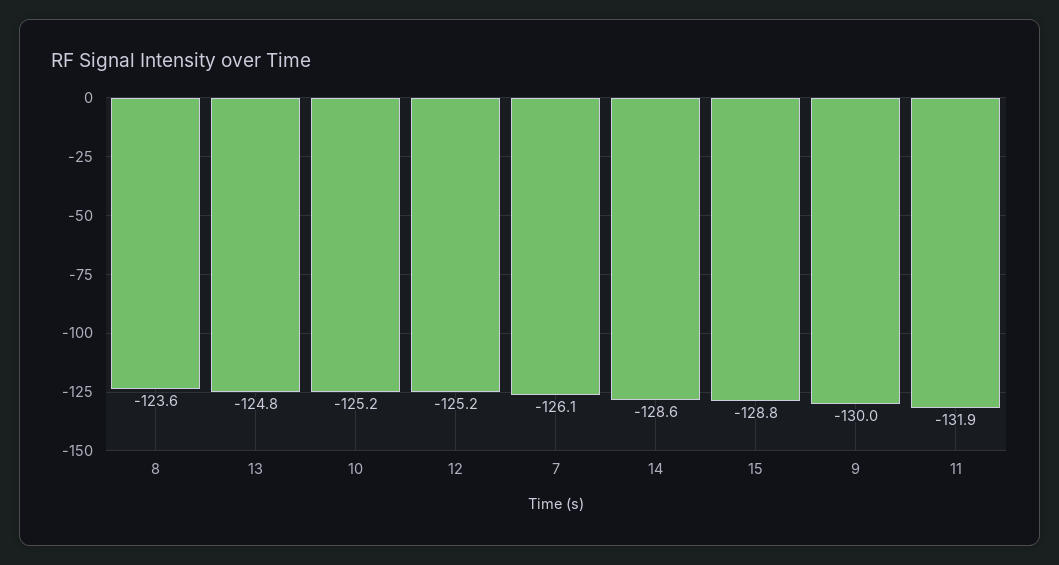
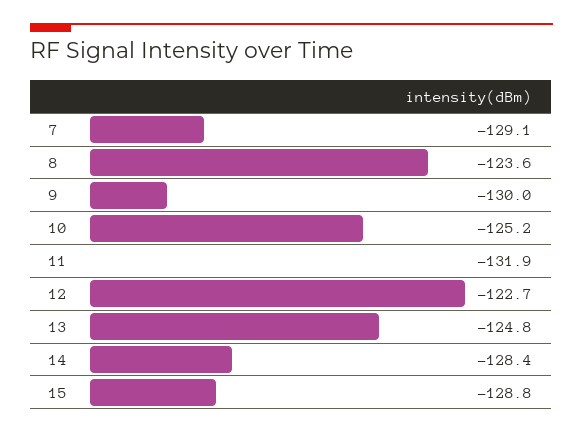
  {
    "8": -123.6,
    "13": -124.8,
    "10": -125.2,
-   "12": -125.2,
+   "12": -122.7,
-   "7": -126.1,
+   "7": -129.1,
-   "14": -128.6,
+   "14": -128.4,
    "15": -128.8,
    "9": -130,
    "11": -131.9
  }

